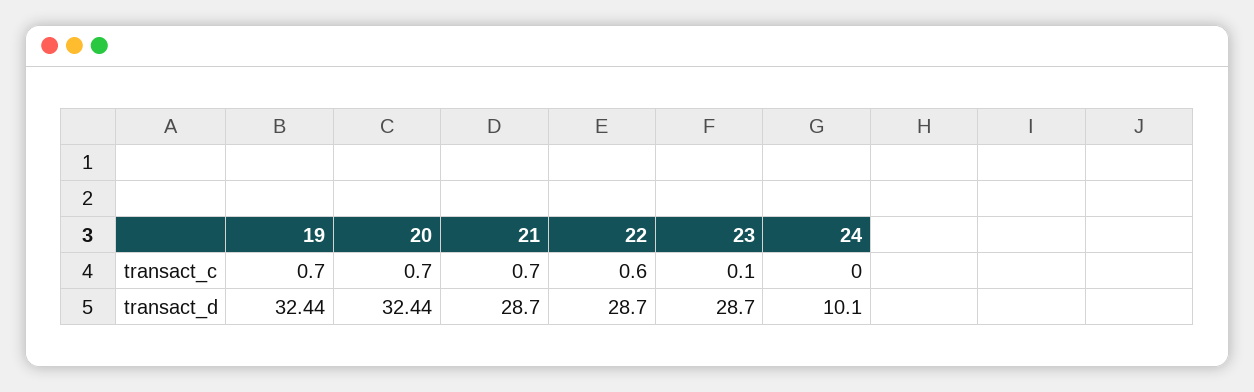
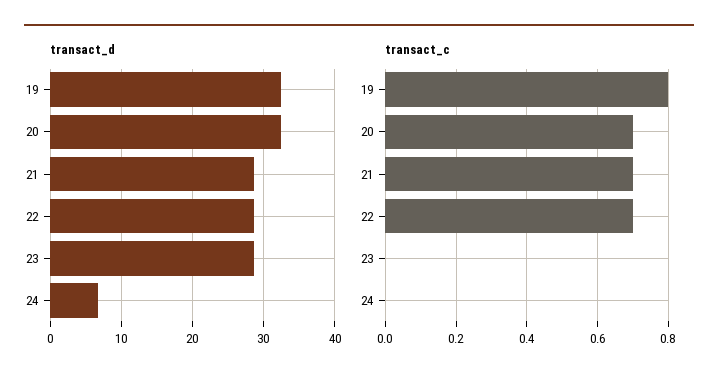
  {
    "transact_c": {
-     "19": 0.7,
+     "19": 0.8,
      "20": 0.7,
      "21": 0.7,
-     "22": 0.6,
+     "22": 0.7,
-     "23": 0.1,
+     "23": 0,
      "24": 0
    },
    "transact_d": {
      "19": 32.44,
      "20": 32.44,
      "21": 28.7,
      "22": 28.7,
      "23": 28.7,
-     "24": 10.1
+     "24": 7
    }
  }

